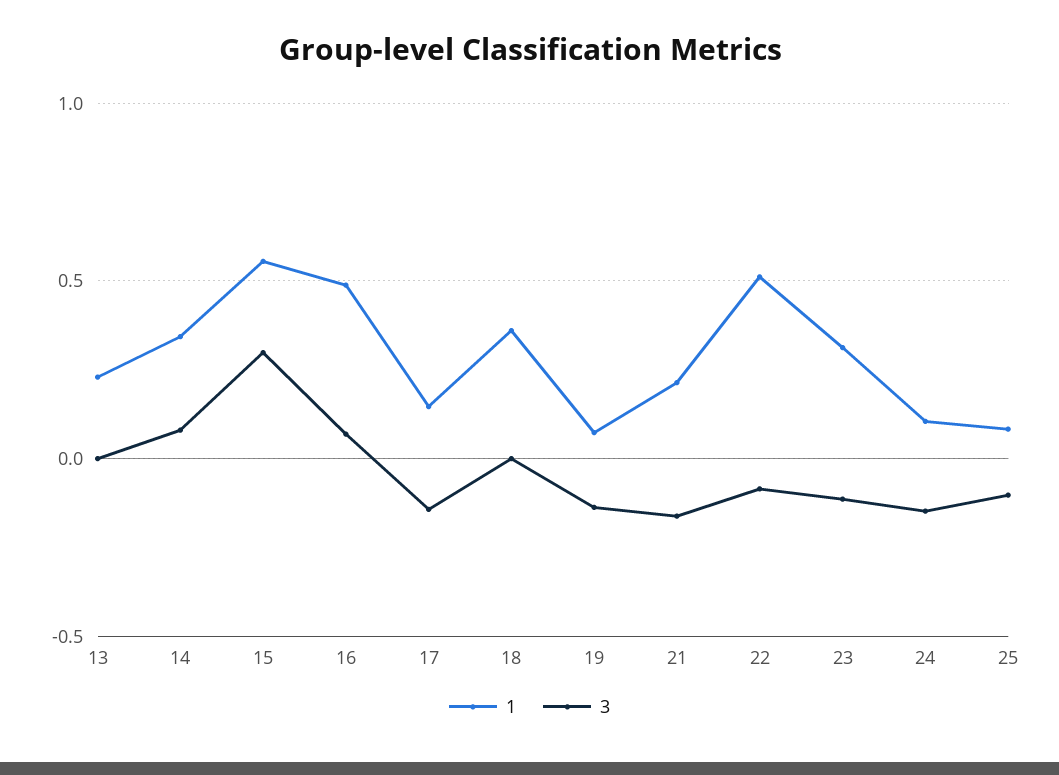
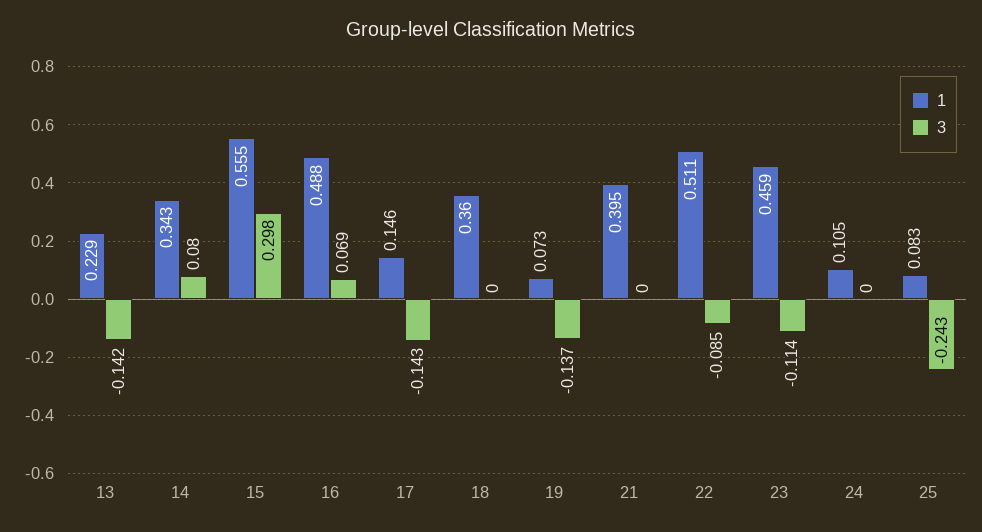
  {
    "1": {
      "13": 0.229,
      "14": 0.343,
      "15": 0.555,
      "16": 0.488,
      "17": 0.146,
      "18": 0.36,
      "19": 0.073,
-     "21": 0.2,
+     "21": 0.395,
      "22": 0.511,
-     "23": 0.3,
+     "23": 0.459,
      "24": 0.105,
      "25": 0.083
    },
    "3": {
-     "13": 0,
+     "13": -0.142,
      "14": 0.08,
      "15": 0.298,
      "16": 0.069,
      "17": -0.143,
      "18": 0,
      "19": -0.137,
-     "21": -0.15,
+     "21": 0,
      "22": -0.085,
      "23": -0.114,
-     "24": -0.15,
+     "24": 0,
-     "25": -0.1
+     "25": -0.243
    }
  }

